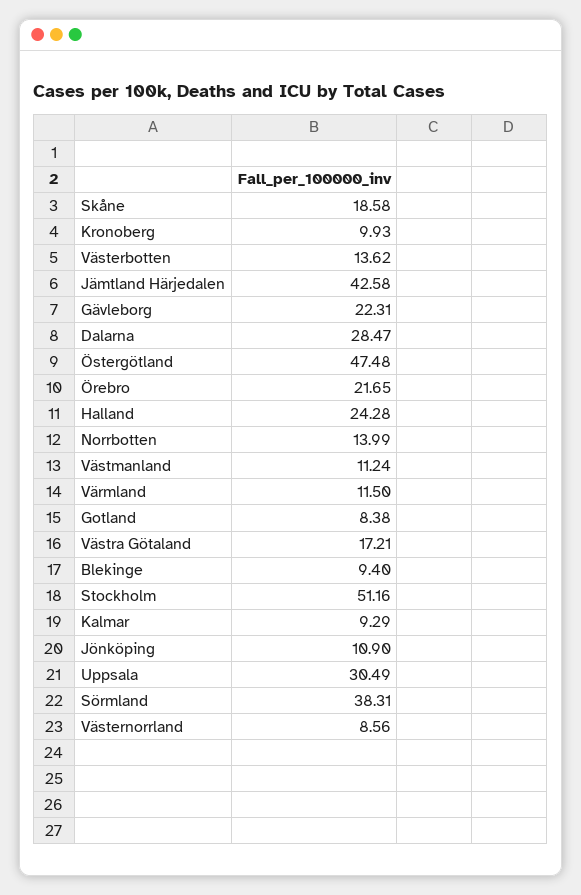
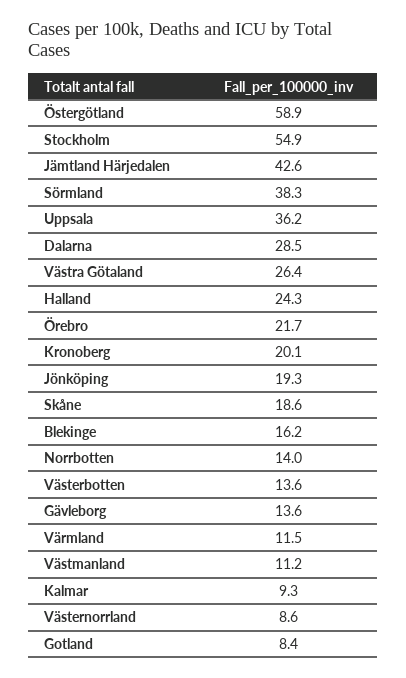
  {
    "Skåne": 18.58,
-   "Kronoberg": 9.93,
+   "Kronoberg": 20.1,
    "Västerbotten": 13.62,
    "Jämtland Härjedalen": 42.58,
-   "Gävleborg": 22.31,
+   "Gävleborg": 13.6,
    "Dalarna": 28.47,
-   "Östergötland": 47.48,
+   "Östergötland": 58.9,
    "Örebro": 21.65,
    "Halland": 24.28,
    "Norrbotten": 13.99,
    "Västmanland": 11.24,
    "Värmland": 11.5,
    "Gotland": 8.38,
-   "Västra Götaland": 17.21,
+   "Västra Götaland": 26.4,
-   "Blekinge": 9.4,
+   "Blekinge": 16.2,
-   "Stockholm": 51.16,
+   "Stockholm": 54.9,
    "Kalmar": 9.29,
-   "Jönköping": 10.9,
+   "Jönköping": 19.3,
-   "Uppsala": 30.49,
+   "Uppsala": 36.2,
    "Sörmland": 38.31,
    "Västernorrland": 8.56
  }

